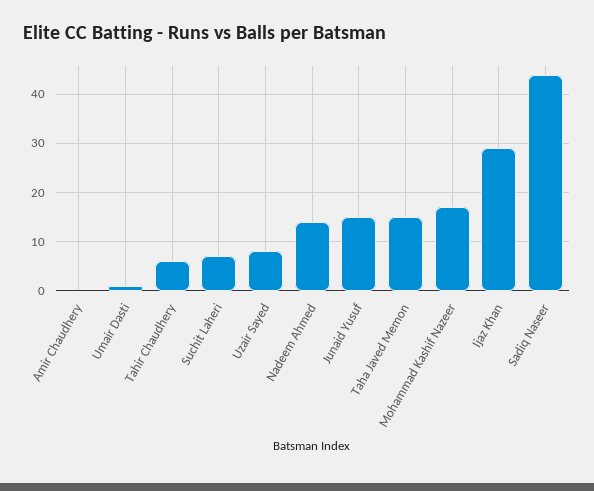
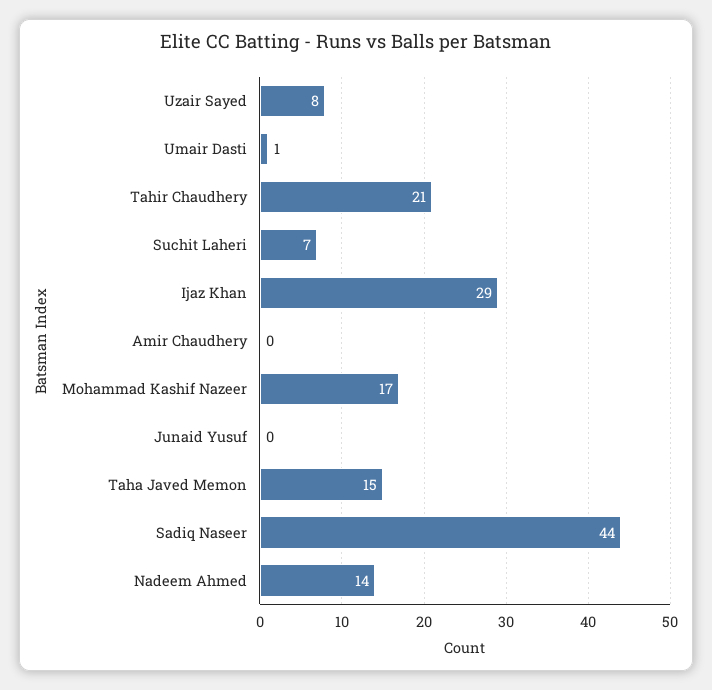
  {
    "Amir Chaudhery": 0,
    "Umair Dasti": 1,
-   "Tahir Chaudhery": 5,
+   "Tahir Chaudhery": 21,
    "Suchit Laheri": 7,
    "Uzair Sayed": 8,
    "Nadeem Ahmed": 14,
-   "Junaid Yusuf": 15,
+   "Junaid Yusuf": 0,
    "Taha Javed Memon": 15,
    "Mohammad Kashif Nazeer": 17,
    "Ijaz Khan": 29,
    "Sadiq Naseer": 44
  }

